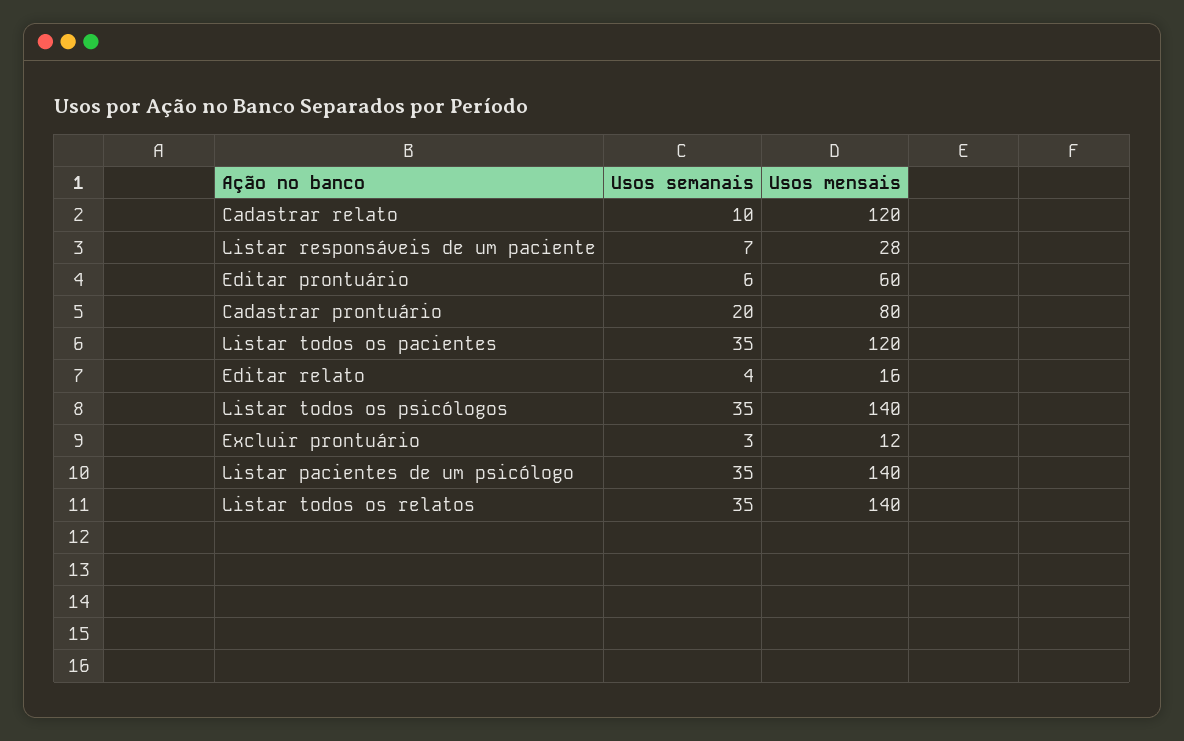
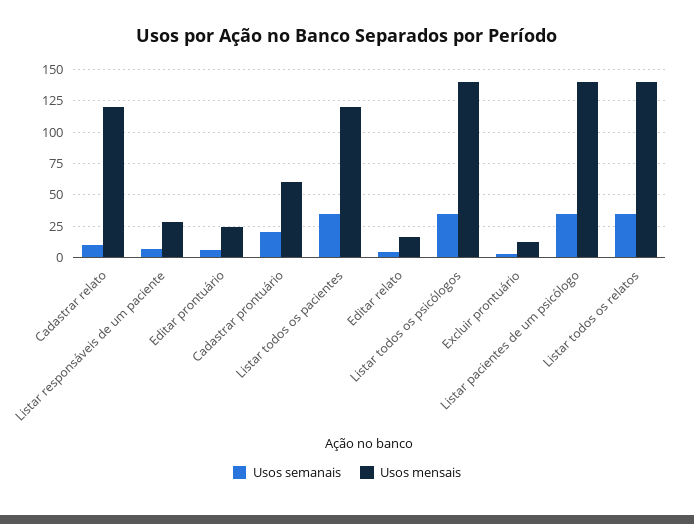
  {
    "Usos semanais": {
      "Cadastrar relato": 10,
      "Listar responsáveis de um paciente": 7,
      "Editar prontuário": 6,
      "Cadastrar prontuário": 20,
      "Listar todos os pacientes": 35,
      "Editar relato": 4,
      "Listar todos os psicólogos": 35,
      "Excluir prontuário": 3,
      "Listar pacientes de um psicólogo": 35,
      "Listar todos os relatos": 35
    },
    "Usos mensais": {
      "Cadastrar relato": 120,
      "Listar responsáveis de um paciente": 28,
-     "Editar prontuário": 60,
+     "Editar prontuário": 25,
-     "Cadastrar prontuário": 80,
+     "Cadastrar prontuário": 60,
      "Listar todos os pacientes": 120,
      "Editar relato": 16,
      "Listar todos os psicólogos": 140,
      "Excluir prontuário": 12,
      "Listar pacientes de um psicólogo": 140,
      "Listar todos os relatos": 140
    }
  }

